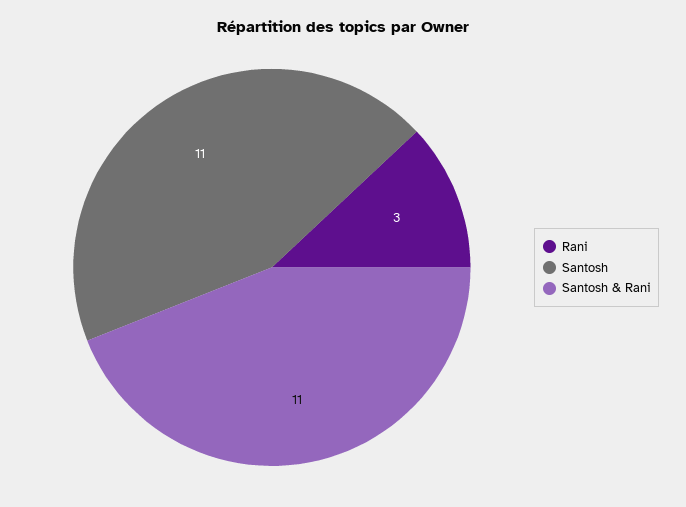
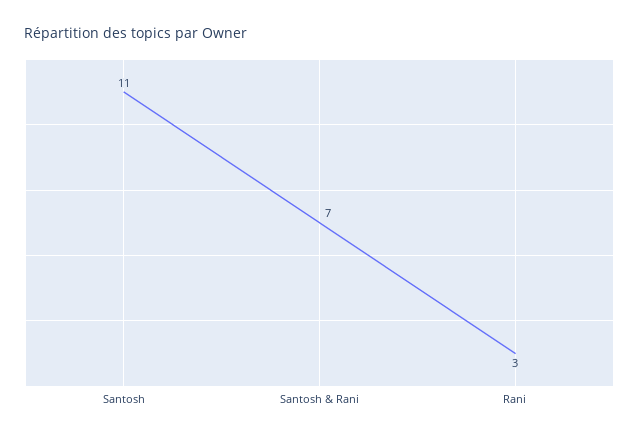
  {
    "Rani": 3,
    "Santosh": 11,
-   "Santosh & Rani": 11
+   "Santosh & Rani": 7
  }

